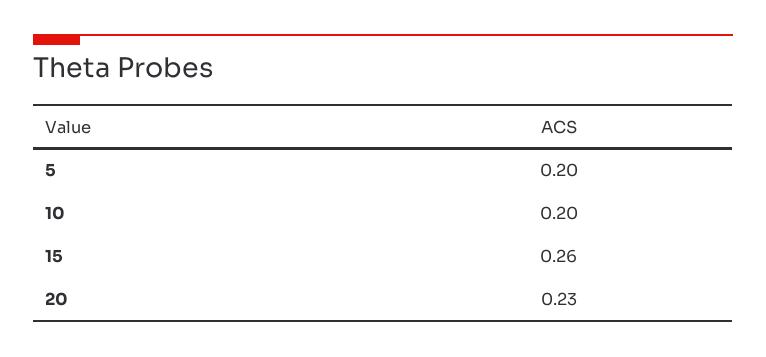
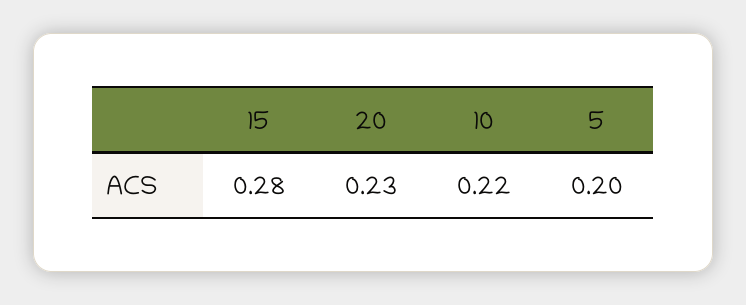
  {
    "5": 0.2,
-   "10": 0.2,
+   "10": 0.22,
-   "15": 0.26,
+   "15": 0.28,
    "20": 0.23
  }

